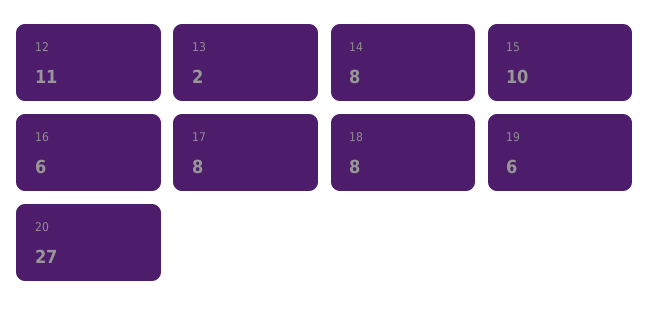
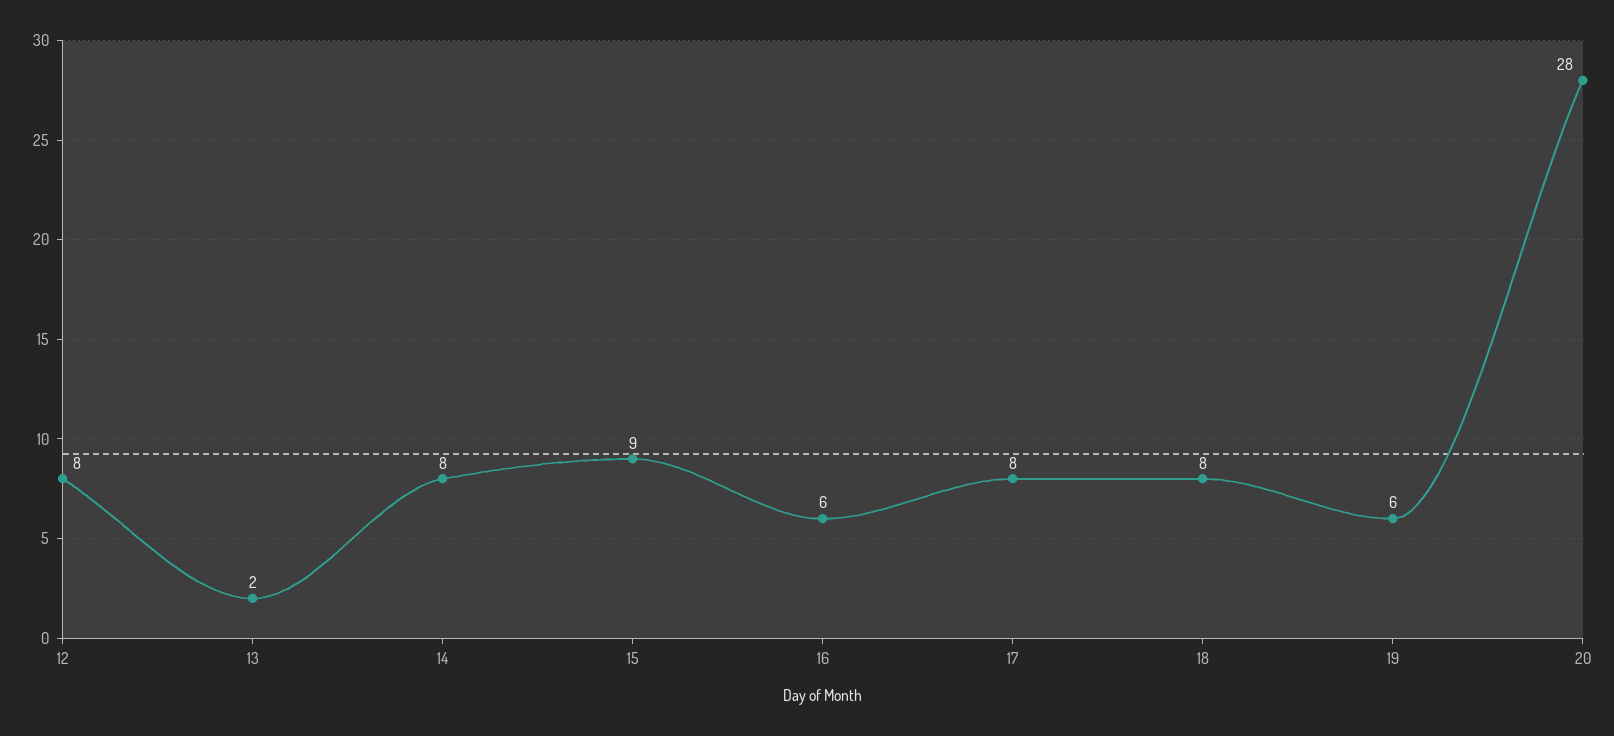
  {
-   "12": 11,
+   "12": 8,
    "13": 2,
    "14": 8,
-   "15": 10,
+   "15": 9,
    "16": 6,
    "17": 8,
    "18": 8,
    "19": 6,
-   "20": 27
+   "20": 28
  }

